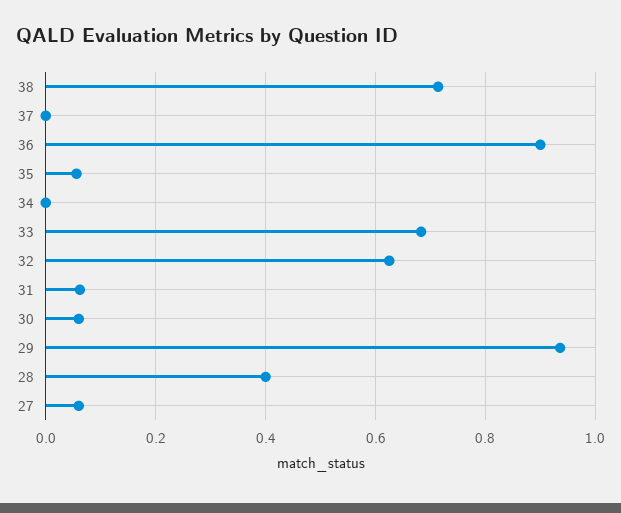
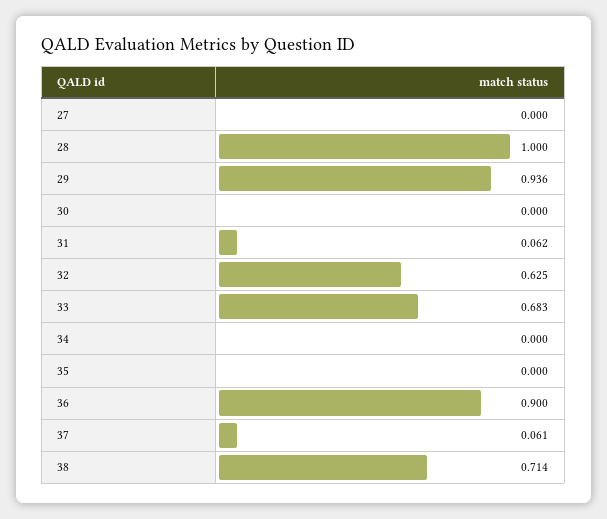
  {
    "38": 0.714,
-   "37": 0,
+   "37": 0.061,
    "36": 0.9,
-   "35": 0.06,
+   "35": 0,
    "34": 0,
    "33": 0.683,
    "32": 0.625,
    "31": 0.062,
-   "30": 0.06,
+   "30": 0,
    "29": 0.936,
-   "28": 0.4,
+   "28": 1,
-   "27": 0.06
+   "27": 0
  }

